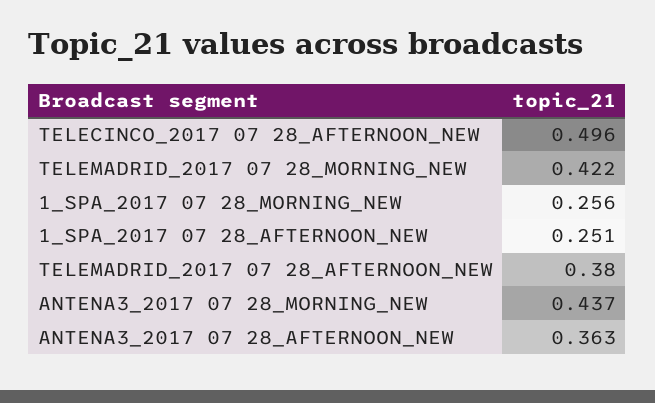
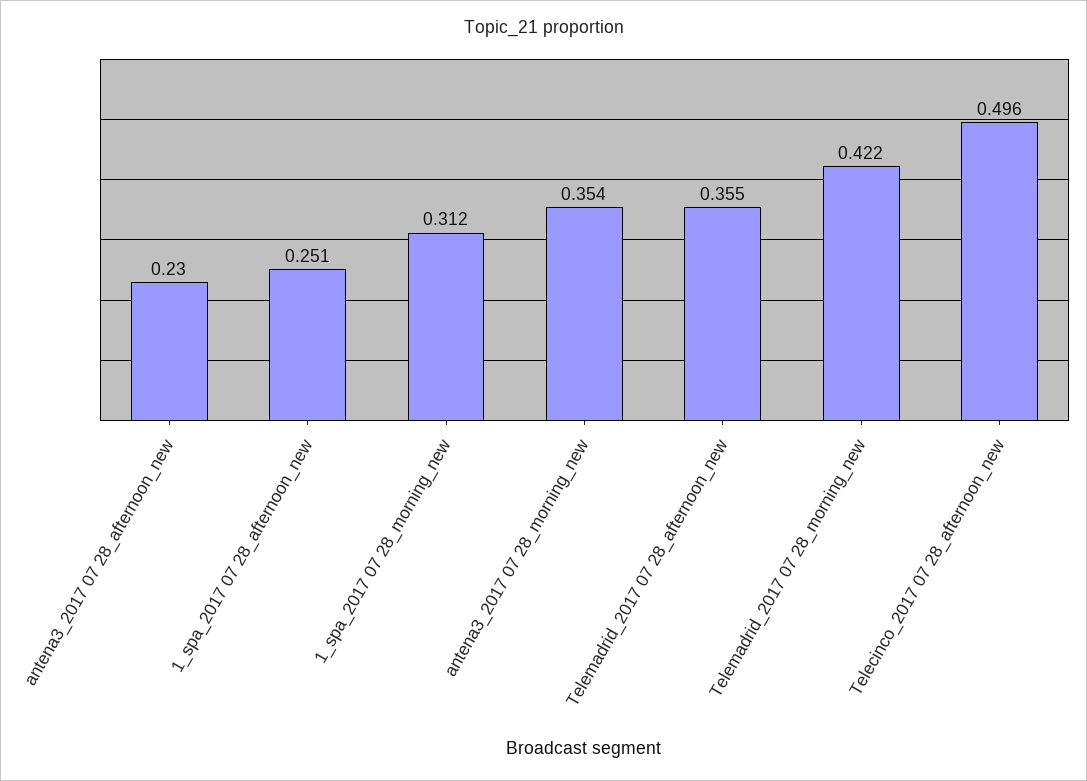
  {
    "TELECINCO_2017 07 28_AFTERNOON_NEW": 0.496,
    "TELEMADRID_2017 07 28_MORNING_NEW": 0.422,
-   "1_SPA_2017 07 28_MORNING_NEW": 0.256,
+   "1_SPA_2017 07 28_MORNING_NEW": 0.312,
    "1_SPA_2017 07 28_AFTERNOON_NEW": 0.251,
-   "TELEMADRID_2017 07 28_AFTERNOON_NEW": 0.38,
+   "TELEMADRID_2017 07 28_AFTERNOON_NEW": 0.355,
-   "ANTENA3_2017 07 28_MORNING_NEW": 0.437,
+   "ANTENA3_2017 07 28_MORNING_NEW": 0.354,
-   "ANTENA3_2017 07 28_AFTERNOON_NEW": 0.363
+   "ANTENA3_2017 07 28_AFTERNOON_NEW": 0.23
  }

